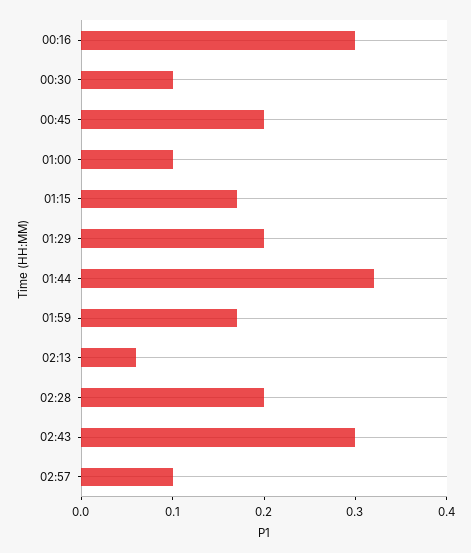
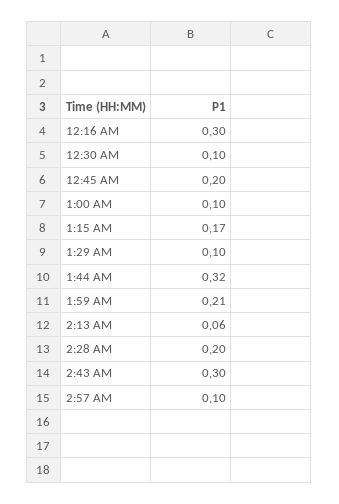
  {
    "00:16": 0.3,
    "00:30": 0.1,
    "00:45": 0.2,
    "01:00": 0.1,
    "01:15": 0.17,
-   "01:29": 0.2,
+   "01:29": 0.1,
    "01:44": 0.32,
-   "01:59": 0.17,
+   "01:59": 0.21,
    "02:13": 0.06,
    "02:28": 0.2,
    "02:43": 0.3,
    "02:57": 0.1
  }

